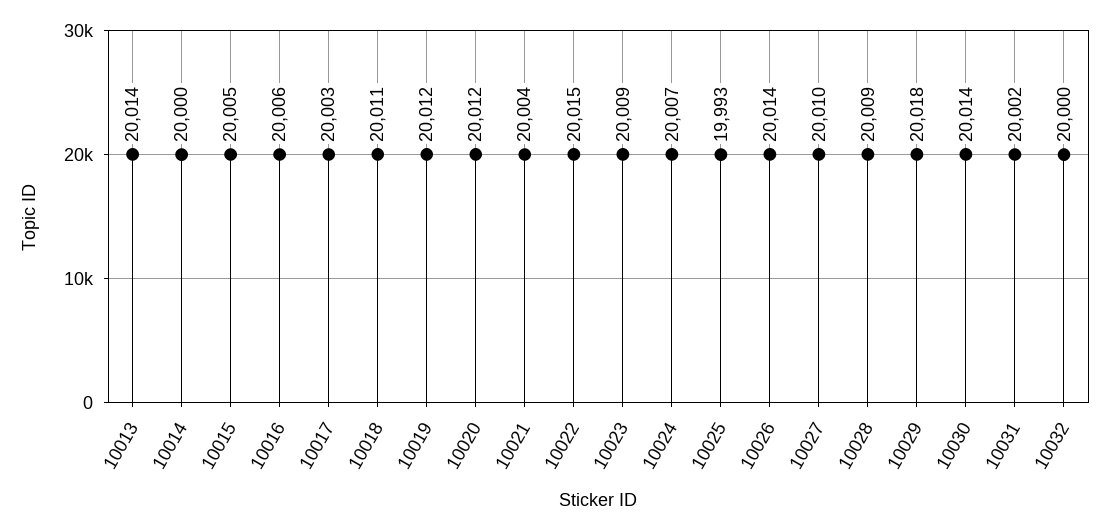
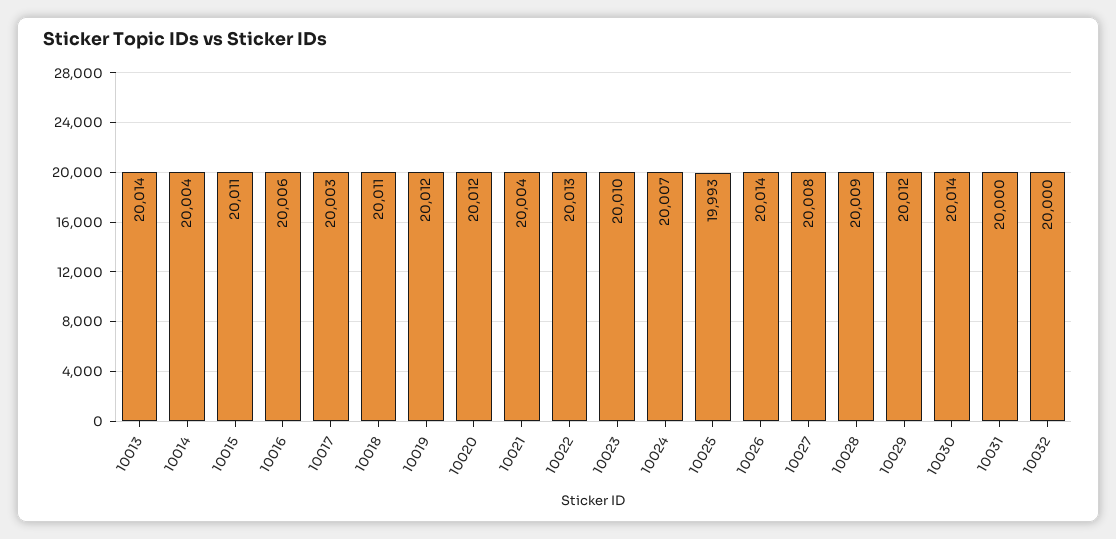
  {
    "10013": 20014,
-   "10014": 20000,
+   "10014": 20004,
-   "10015": 20005,
+   "10015": 20011,
    "10016": 20006,
    "10017": 20003,
    "10018": 20011,
    "10019": 20012,
    "10020": 20012,
    "10021": 20004,
-   "10022": 20015,
+   "10022": 20013,
-   "10023": 20009,
+   "10023": 20010,
    "10024": 20007,
    "10025": 19993,
    "10026": 20014,
-   "10027": 20010,
+   "10027": 20008,
    "10028": 20009,
-   "10029": 20018,
+   "10029": 20012,
    "10030": 20014,
-   "10031": 20002,
+   "10031": 20000,
    "10032": 20000
  }

